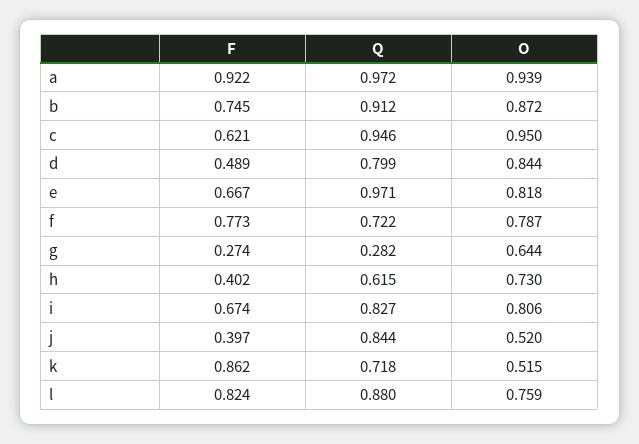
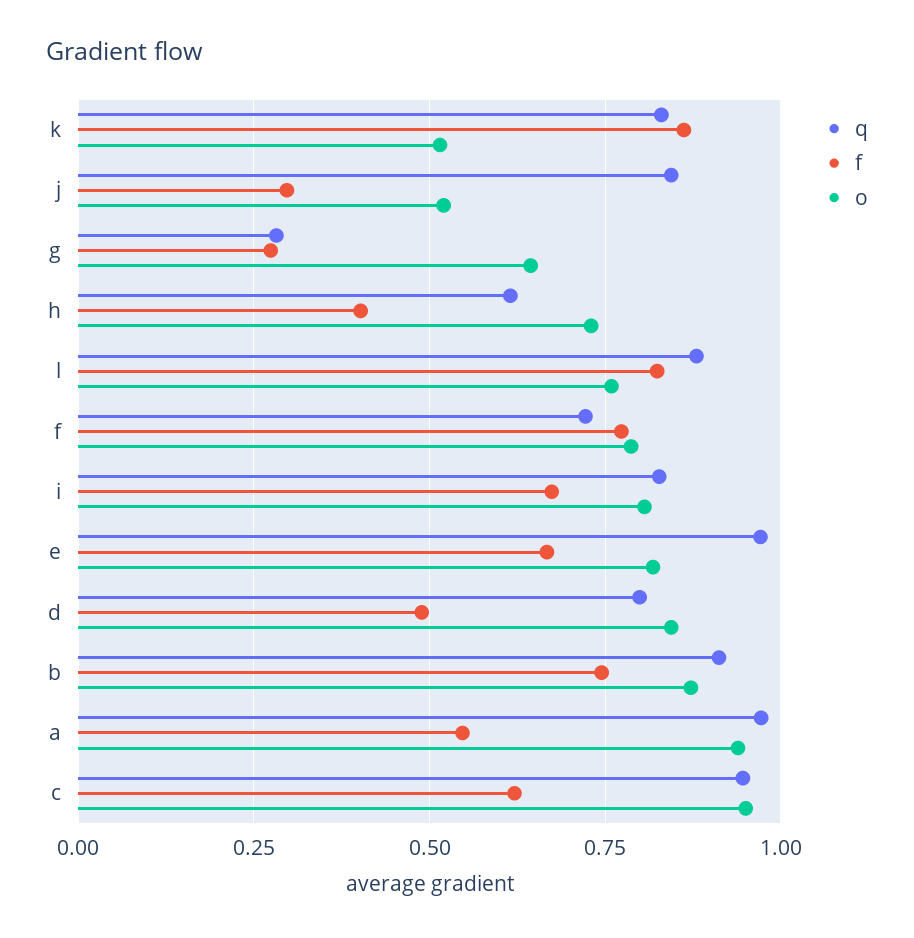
  {
    "F": {
-     "a": 0.922,
+     "a": 0.55,
      "b": 0.745,
      "c": 0.621,
      "d": 0.489,
      "e": 0.667,
      "f": 0.773,
      "g": 0.274,
      "h": 0.402,
      "i": 0.674,
-     "j": 0.397,
+     "j": 0.3,
      "k": 0.862,
      "l": 0.824
    },
    "Q": {
      "a": 0.972,
      "b": 0.912,
      "c": 0.946,
      "d": 0.799,
      "e": 0.971,
      "f": 0.722,
      "g": 0.282,
      "h": 0.615,
      "i": 0.827,
      "j": 0.844,
-     "k": 0.718,
+     "k": 0.825,
      "l": 0.88
    },
    "O": {
      "a": 0.939,
      "b": 0.872,
      "c": 0.95,
      "d": 0.844,
      "e": 0.818,
      "f": 0.787,
      "g": 0.644,
      "h": 0.73,
      "i": 0.806,
      "j": 0.52,
      "k": 0.515,
      "l": 0.759
    }
  }

